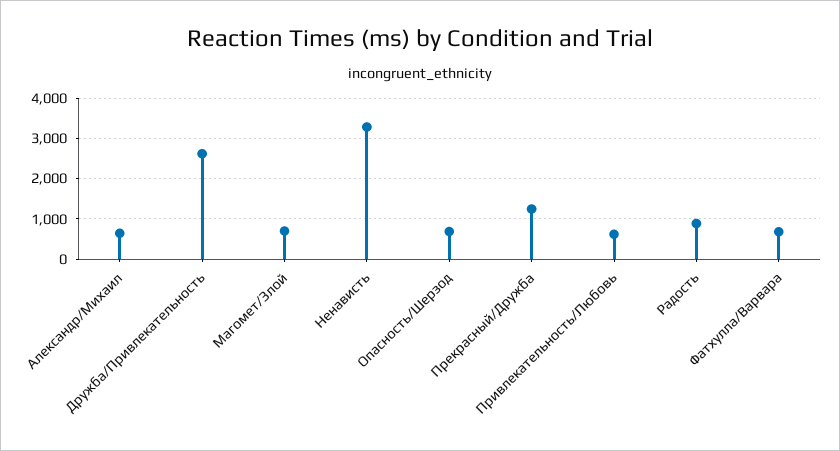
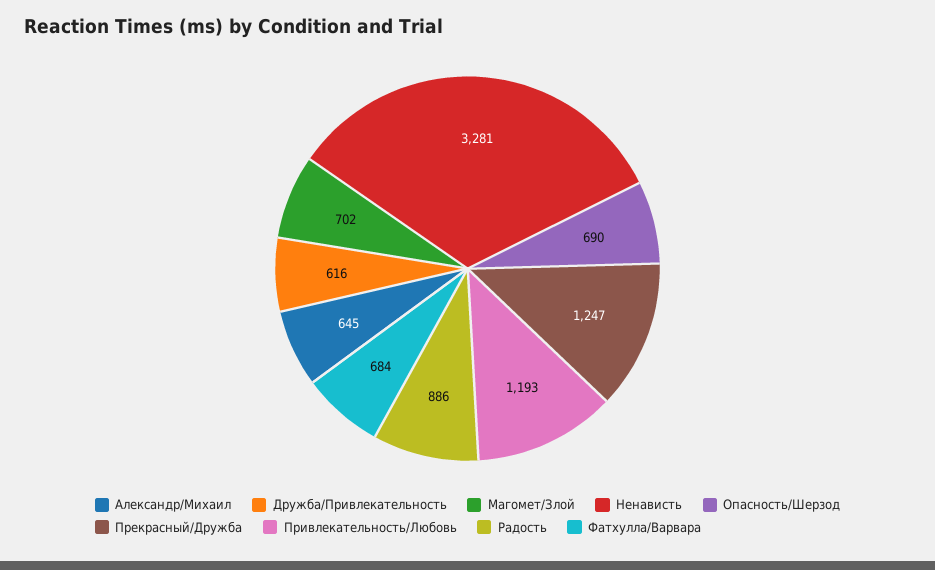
  {
    "Александр/Михаил": 645,
-   "Дружба/Привлекательность": 2600,
+   "Дружба/Привлекательность": 616,
    "Магомет/Злой": 702,
    "Ненависть": 3281,
    "Опасность/Шерзод": 690,
    "Прекрасный/Дружба": 1247,
-   "Привлекательность/Любовь": 600,
+   "Привлекательность/Любовь": 1193,
    "Радость": 886,
    "Фатхулла/Варвара": 684
  }

